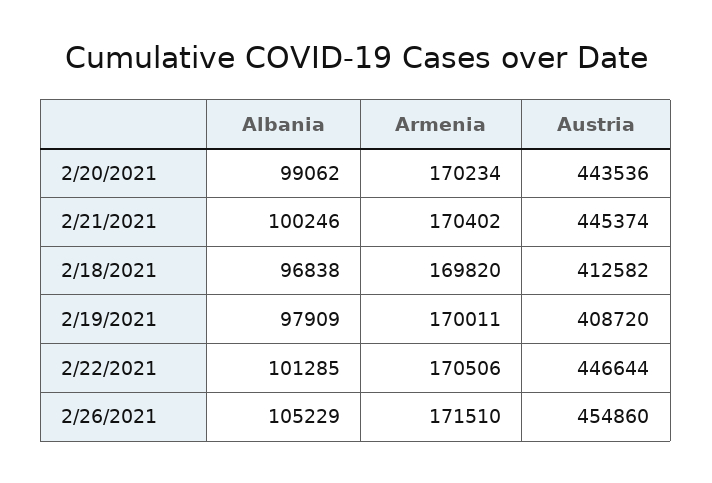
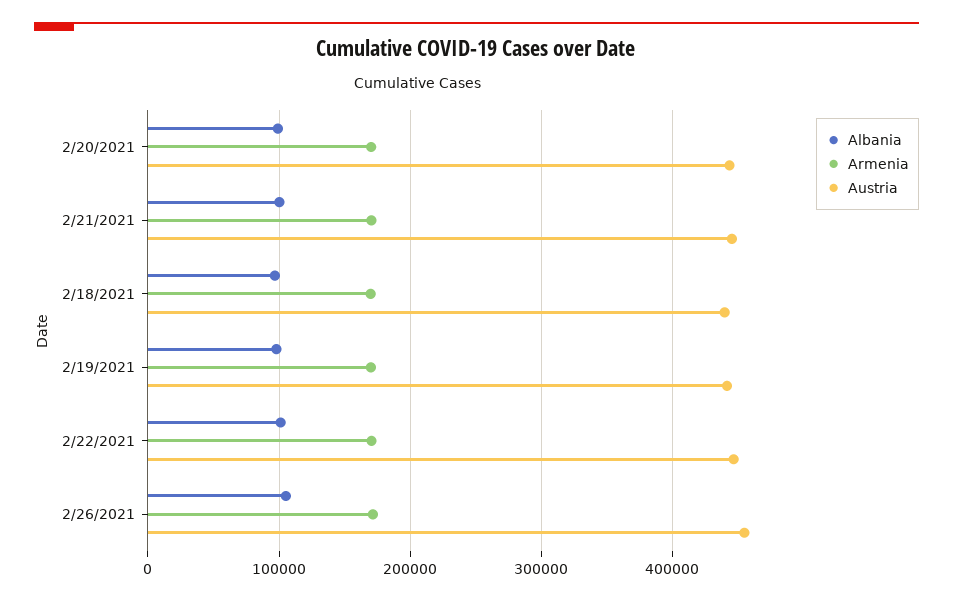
  {
    "Albania": {
      "2/20/2021": 99062,
      "2/21/2021": 100246,
      "2/18/2021": 96838,
      "2/19/2021": 97909,
      "2/22/2021": 101285,
      "2/26/2021": 105229
    },
    "Armenia": {
      "2/20/2021": 170234,
      "2/21/2021": 170402,
      "2/18/2021": 169820,
      "2/19/2021": 170011,
      "2/22/2021": 170506,
      "2/26/2021": 171510
    },
    "Austria": {
      "2/20/2021": 443536,
      "2/21/2021": 445374,
-     "2/18/2021": 412582,
+     "2/18/2021": 440000,
-     "2/19/2021": 408720,
+     "2/19/2021": 440000,
      "2/22/2021": 446644,
      "2/26/2021": 454860
    }
  }

